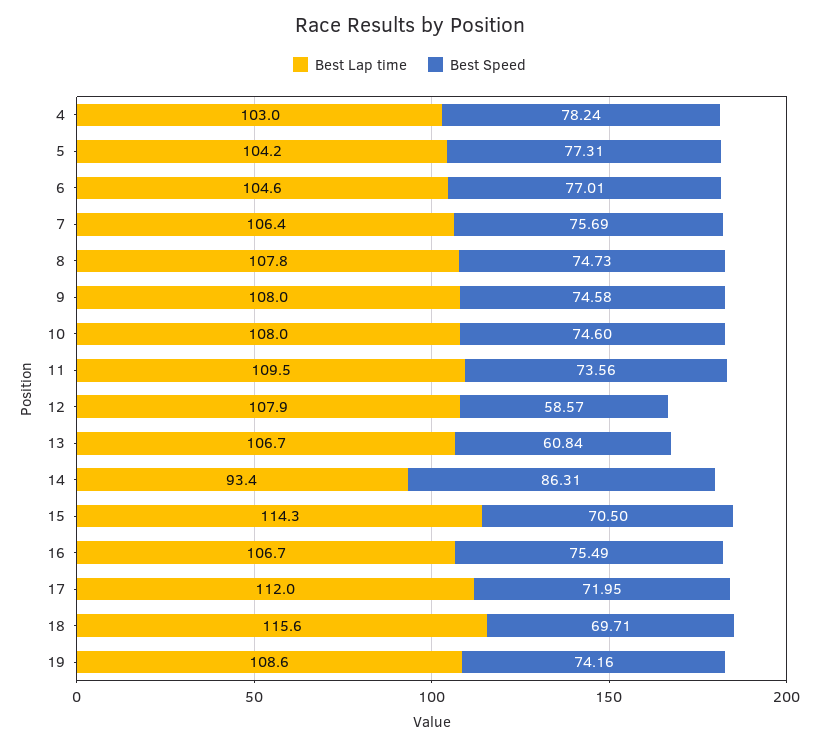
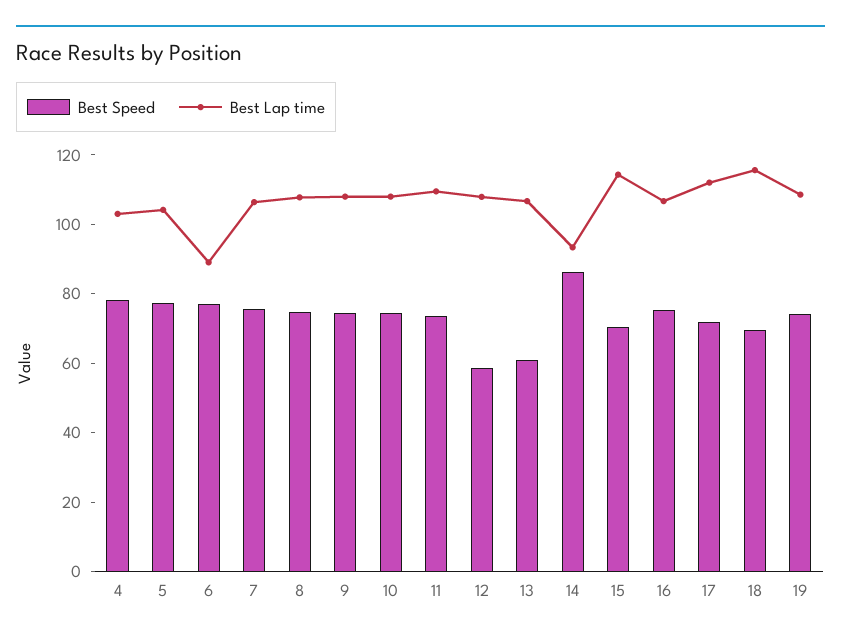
  {
    "Best Lap time": {
      "4": 103,
      "5": 104.2,
-     "6": 104.6,
+     "6": 90,
      "7": 106.4,
      "8": 107.8,
      "9": 108,
      "10": 108,
      "11": 109.5,
      "12": 107.9,
      "13": 106.7,
      "14": 93.4,
      "15": 114.3,
      "16": 106.7,
      "17": 112,
      "18": 115.6,
      "19": 108.6
    },
    "Best Speed": {
      "4": 78.24,
      "5": 77.31,
      "6": 77.01,
      "7": 75.69,
      "8": 74.73,
      "9": 74.58,
      "10": 74.6,
      "11": 73.56,
      "12": 58.57,
      "13": 60.84,
      "14": 86.31,
      "15": 70.5,
      "16": 75.49,
      "17": 71.95,
      "18": 69.71,
      "19": 74.16
    }
  }

